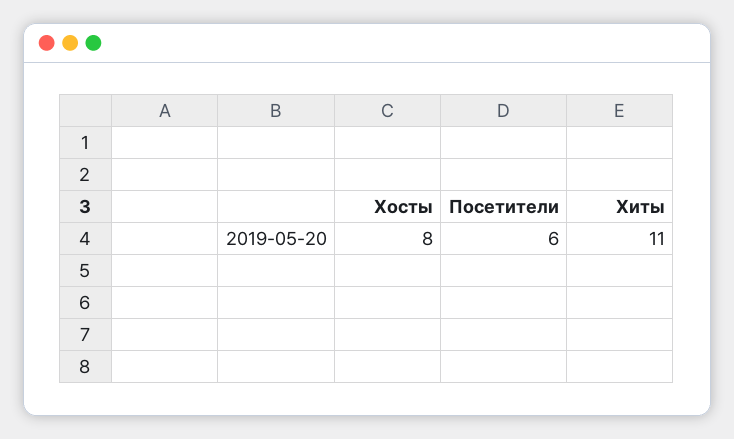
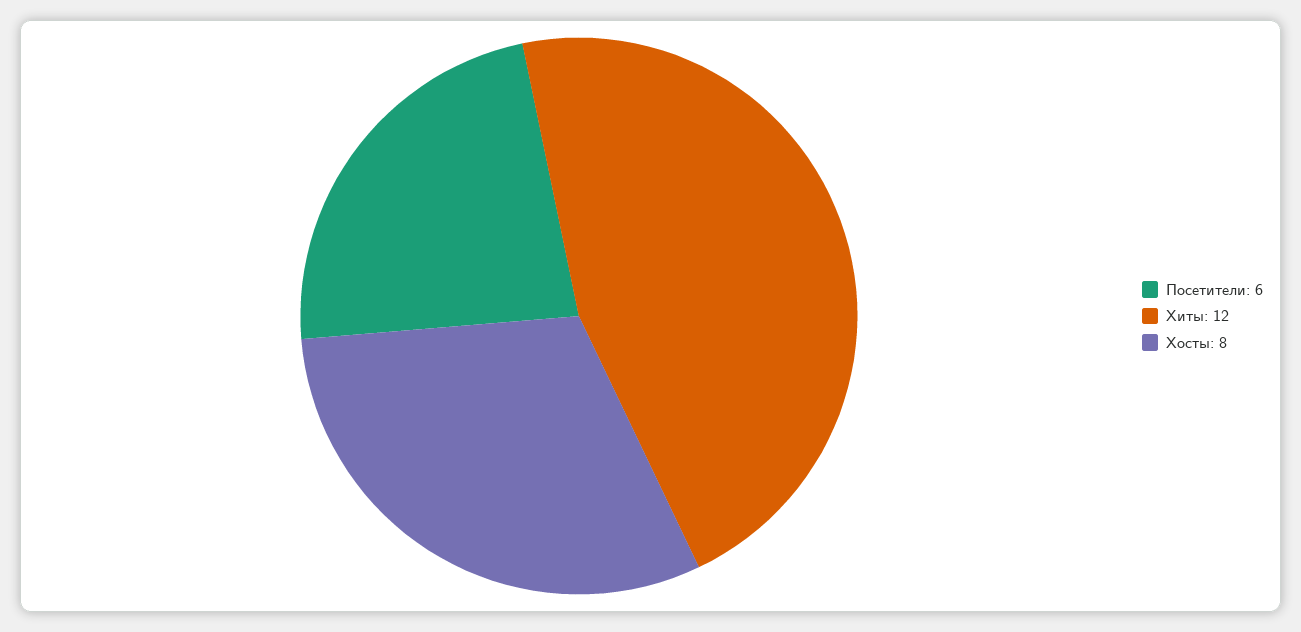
  {
    "Хосты": 8,
    "Посетители": 6,
-   "Хиты": 11
+   "Хиты": 12
  }

